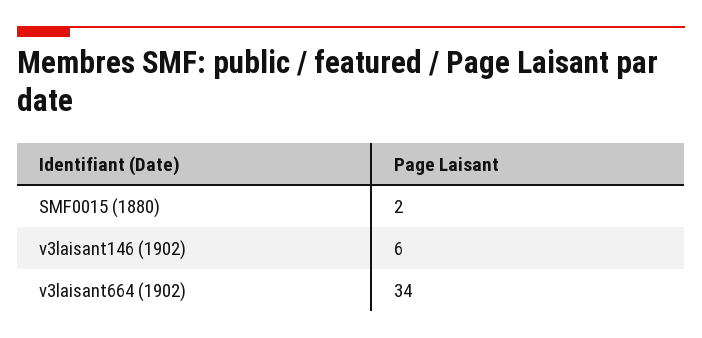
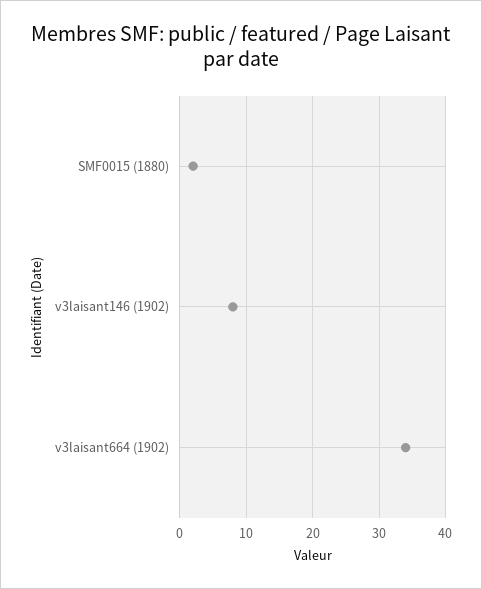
  {
    "SMF0015 (1880)": 2,
-   "v3laisant146 (1902)": 6,
+   "v3laisant146 (1902)": 8,
    "v3laisant664 (1902)": 34
  }

